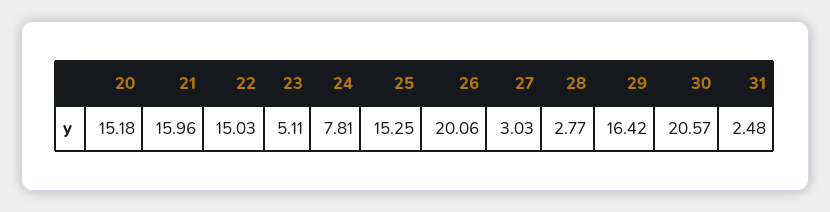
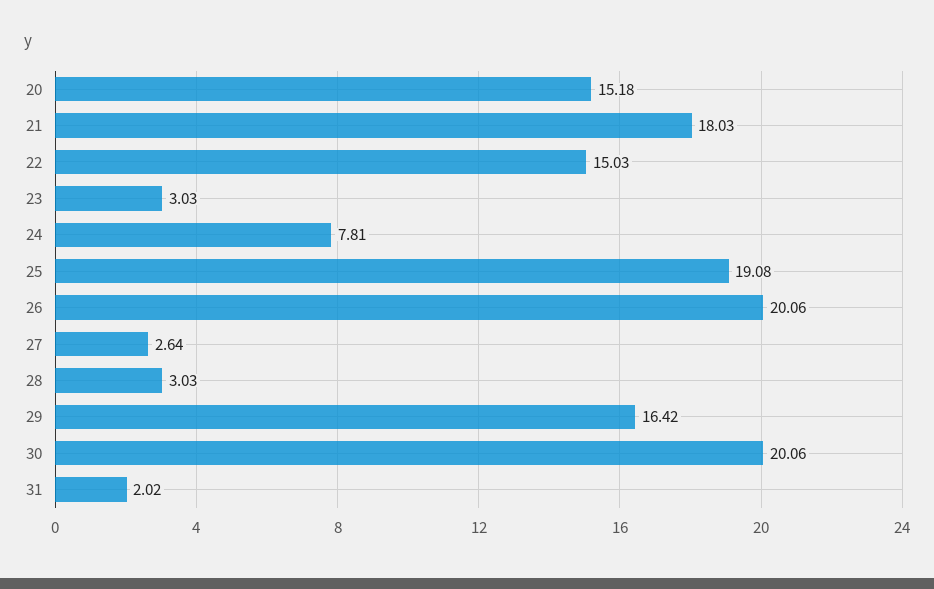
  {
    "20": 15.18,
-   "21": 15.96,
+   "21": 18.03,
    "22": 15.03,
-   "23": 5.11,
+   "23": 3.03,
    "24": 7.81,
-   "25": 15.25,
+   "25": 19.08,
    "26": 20.06,
-   "27": 3.03,
+   "27": 2.64,
-   "28": 2.77,
+   "28": 3.03,
    "29": 16.42,
-   "30": 20.57,
+   "30": 20.06,
-   "31": 2.48
+   "31": 2.02
  }

